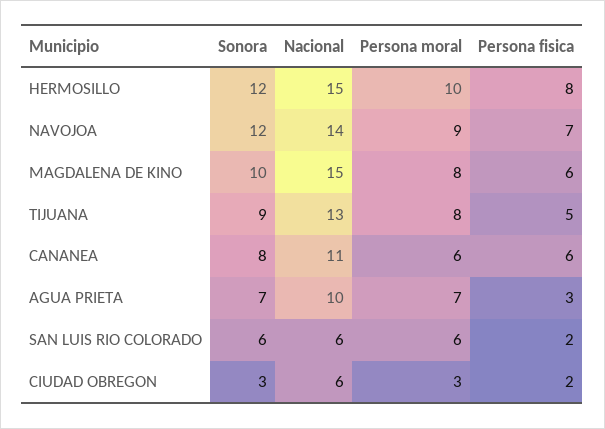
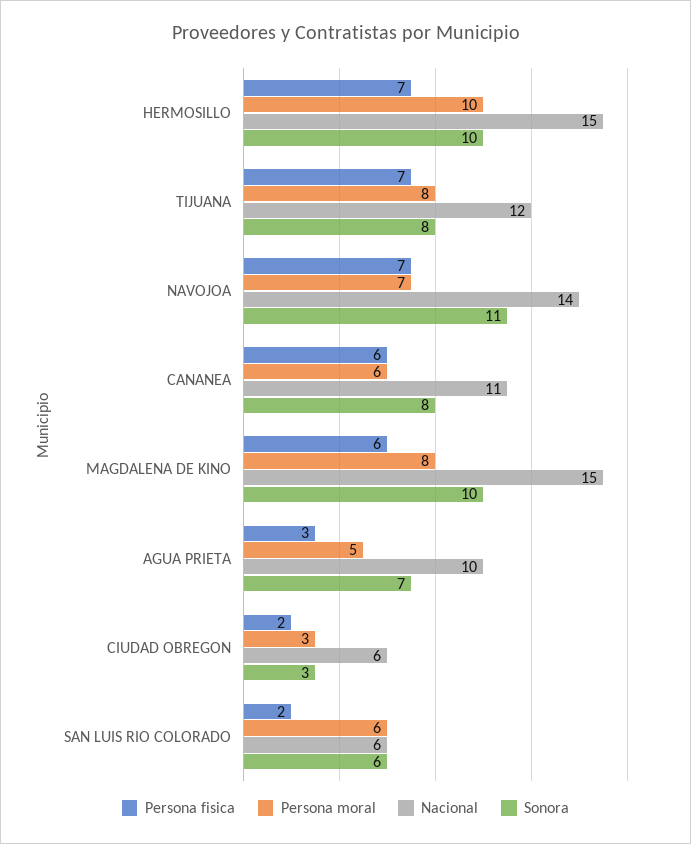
  {
    "Sonora": {
-     "HERMOSILLO": 12,
+     "HERMOSILLO": 10,
-     "NAVOJOA": 12,
+     "NAVOJOA": 11,
      "MAGDALENA DE KINO": 10,
-     "TIJUANA": 9,
+     "TIJUANA": 8,
      "CANANEA": 8,
      "AGUA PRIETA": 7,
      "SAN LUIS RIO COLORADO": 6,
      "CIUDAD OBREGON": 3
    },
    "Nacional": {
      "HERMOSILLO": 15,
      "NAVOJOA": 14,
      "MAGDALENA DE KINO": 15,
-     "TIJUANA": 13,
+     "TIJUANA": 12,
      "CANANEA": 11,
      "AGUA PRIETA": 10,
      "SAN LUIS RIO COLORADO": 6,
      "CIUDAD OBREGON": 6
    },
    "Persona moral": {
      "HERMOSILLO": 10,
-     "NAVOJOA": 9,
+     "NAVOJOA": 7,
      "MAGDALENA DE KINO": 8,
      "TIJUANA": 8,
      "CANANEA": 6,
-     "AGUA PRIETA": 7,
+     "AGUA PRIETA": 5,
      "SAN LUIS RIO COLORADO": 6,
      "CIUDAD OBREGON": 3
    },
    "Persona fisica": {
-     "HERMOSILLO": 8,
+     "HERMOSILLO": 7,
      "NAVOJOA": 7,
      "MAGDALENA DE KINO": 6,
-     "TIJUANA": 5,
+     "TIJUANA": 7,
      "CANANEA": 6,
      "AGUA PRIETA": 3,
      "SAN LUIS RIO COLORADO": 2,
      "CIUDAD OBREGON": 2
    }
  }

